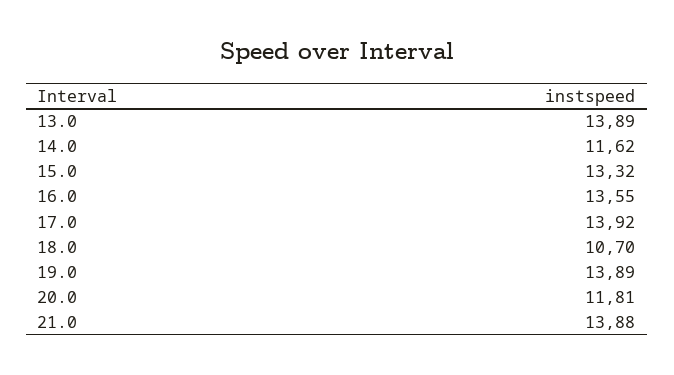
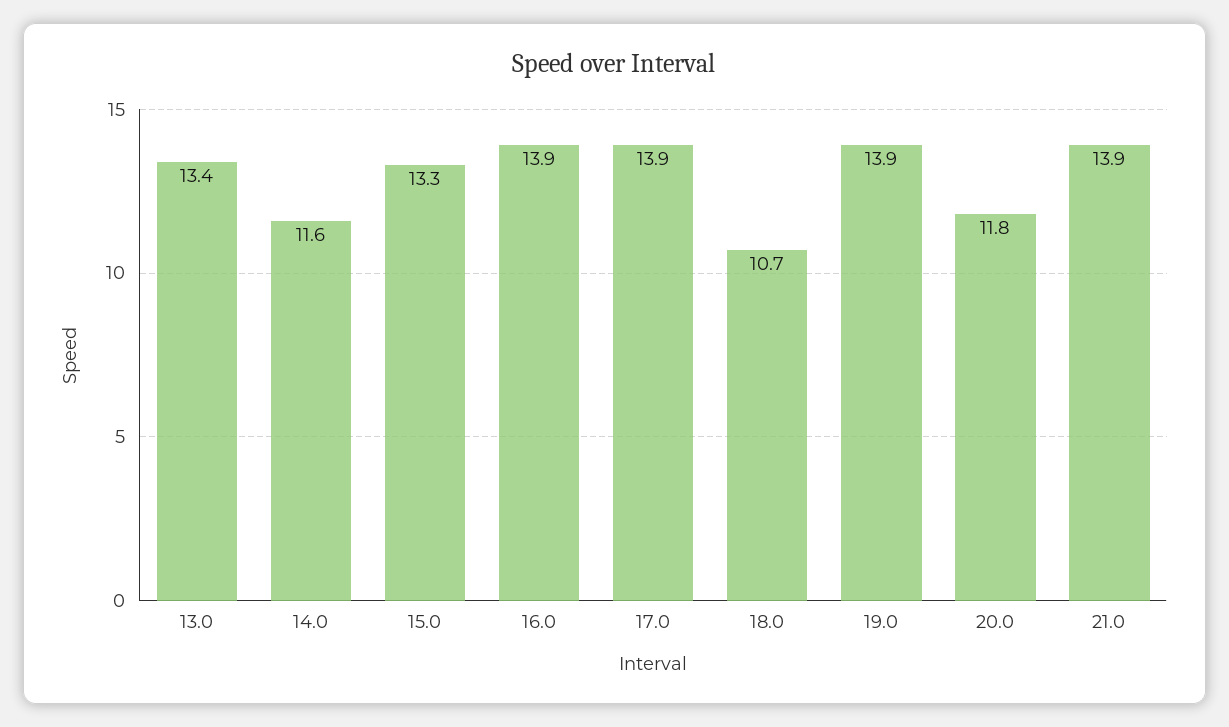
  {
-   "13.0": 13.89,
+   "13.0": 13.4,
    "14.0": 11.62,
    "15.0": 13.32,
-   "16.0": 13.55,
+   "16.0": 13.9,
    "17.0": 13.92,
    "18.0": 10.7,
    "19.0": 13.89,
    "20.0": 11.81,
    "21.0": 13.88
  }

